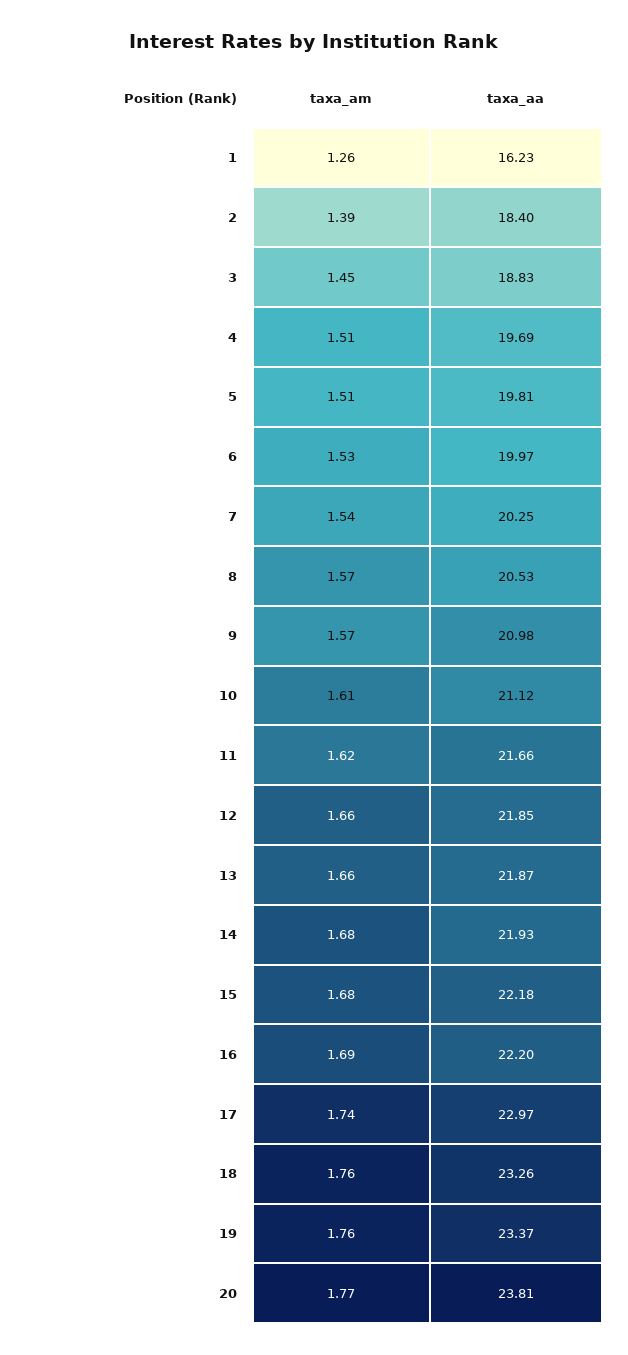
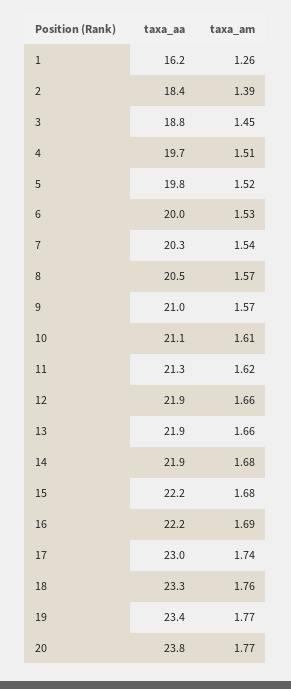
  {
    "taxa_am": {
      "1": 1.26,
      "2": 1.39,
      "3": 1.45,
      "4": 1.51,
-     "5": 1.51,
+     "5": 1.52,
      "6": 1.53,
      "7": 1.54,
      "8": 1.57,
      "9": 1.57,
      "10": 1.61,
      "11": 1.62,
      "12": 1.66,
      "13": 1.66,
      "14": 1.68,
      "15": 1.68,
      "16": 1.69,
      "17": 1.74,
      "18": 1.76,
-     "19": 1.76,
+     "19": 1.77,
      "20": 1.77
    },
    "taxa_aa": {
      "1": 16.23,
      "2": 18.4,
      "3": 18.83,
      "4": 19.69,
      "5": 19.81,
      "6": 19.97,
      "7": 20.25,
      "8": 20.53,
      "9": 20.98,
      "10": 21.12,
-     "11": 21.66,
+     "11": 21.3,
      "12": 21.85,
      "13": 21.87,
      "14": 21.93,
      "15": 22.18,
      "16": 22.2,
      "17": 22.97,
      "18": 23.26,
      "19": 23.37,
      "20": 23.81
    }
  }

